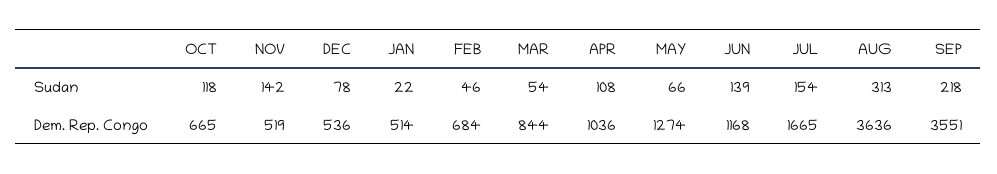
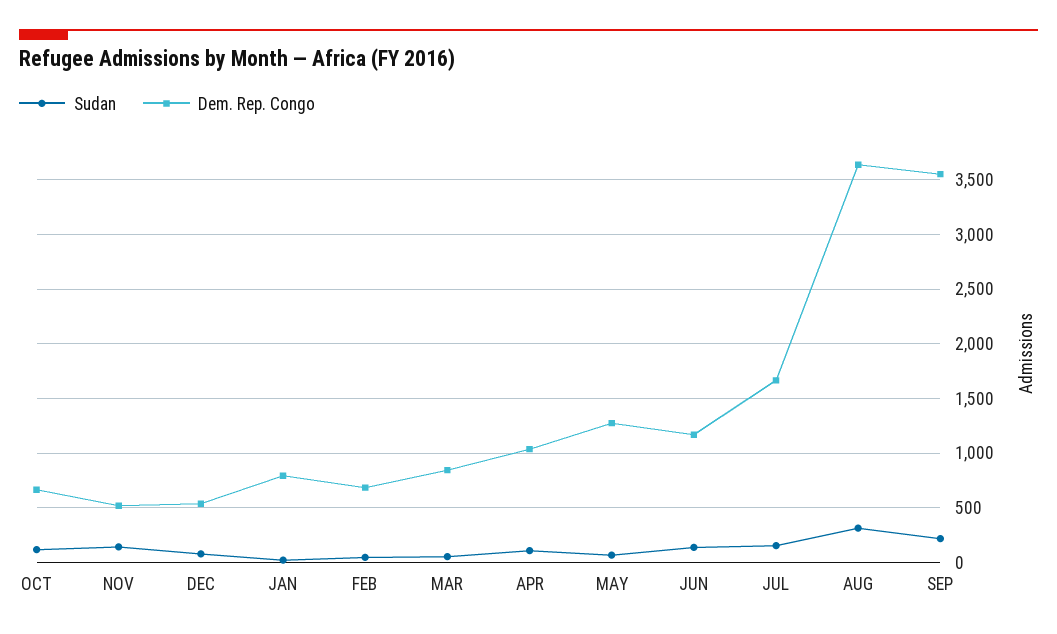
  {
    "Sudan": {
      "OCT": 118,
      "NOV": 142,
      "DEC": 78,
      "JAN": 22,
      "FEB": 46,
      "MAR": 54,
      "APR": 108,
      "MAY": 66,
      "JUN": 139,
      "JUL": 154,
      "AUG": 313,
      "SEP": 218
    },
    "Dem. Rep. Congo": {
      "OCT": 665,
      "NOV": 519,
      "DEC": 536,
-     "JAN": 514,
+     "JAN": 800,
      "FEB": 684,
      "MAR": 844,
      "APR": 1036,
      "MAY": 1274,
      "JUN": 1168,
      "JUL": 1665,
      "AUG": 3636,
      "SEP": 3551
    }
  }

